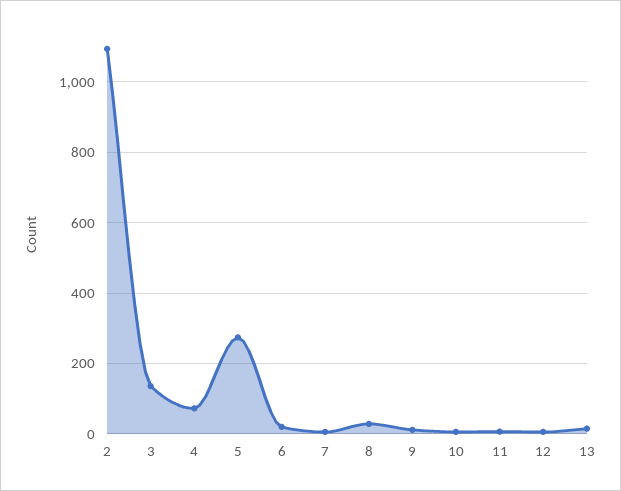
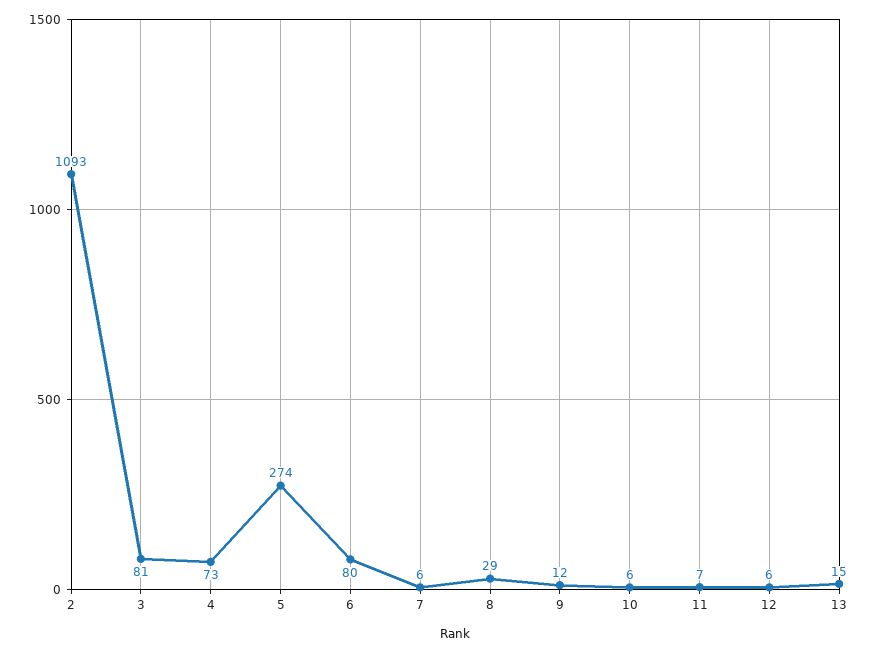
  {
    "2": 1093,
-   "3": 140,
+   "3": 81,
    "4": 73,
    "5": 274,
-   "6": 20,
+   "6": 80,
    "7": 6,
    "8": 29,
    "9": 12,
    "10": 6,
    "11": 7,
    "12": 6,
    "13": 15
  }

